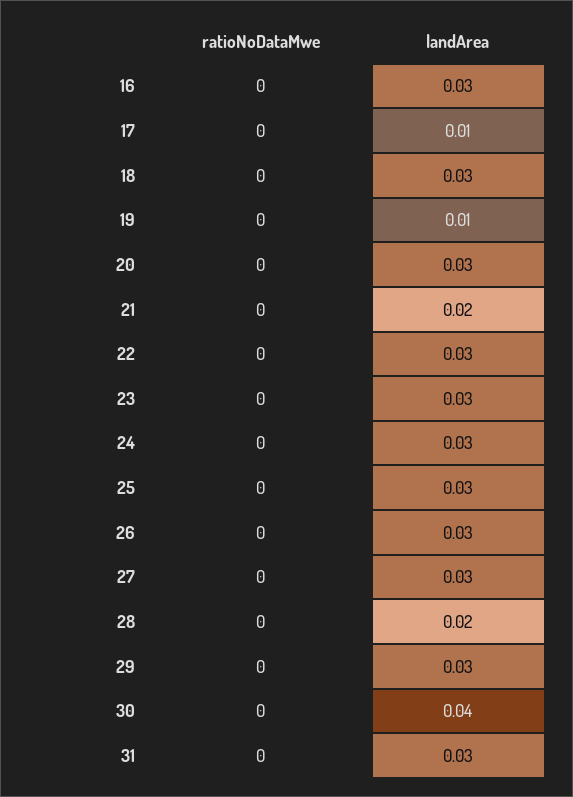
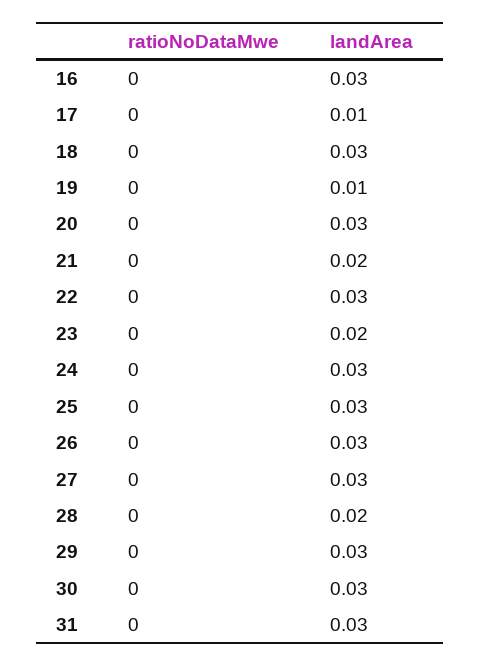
  {
    "ratioNoDataMwe": {
      "16": 0,
      "17": 0,
      "18": 0,
      "19": 0,
      "20": 0,
      "21": 0,
      "22": 0,
      "23": 0,
      "24": 0,
      "25": 0,
      "26": 0,
      "27": 0,
      "28": 0,
      "29": 0,
      "30": 0,
      "31": 0
    },
    "landArea": {
      "16": 0.03,
      "17": 0.01,
      "18": 0.03,
      "19": 0.01,
      "20": 0.03,
      "21": 0.02,
      "22": 0.03,
-     "23": 0.03,
+     "23": 0.02,
      "24": 0.03,
      "25": 0.03,
      "26": 0.03,
      "27": 0.03,
      "28": 0.02,
      "29": 0.03,
-     "30": 0.04,
+     "30": 0.03,
      "31": 0.03
    }
  }

